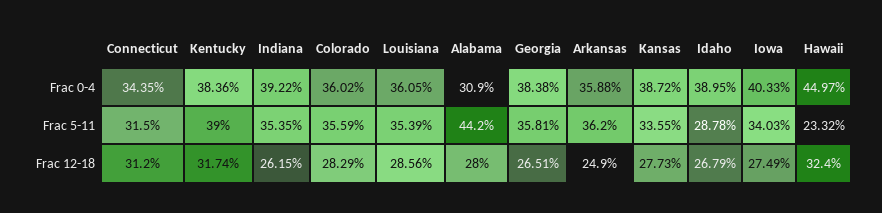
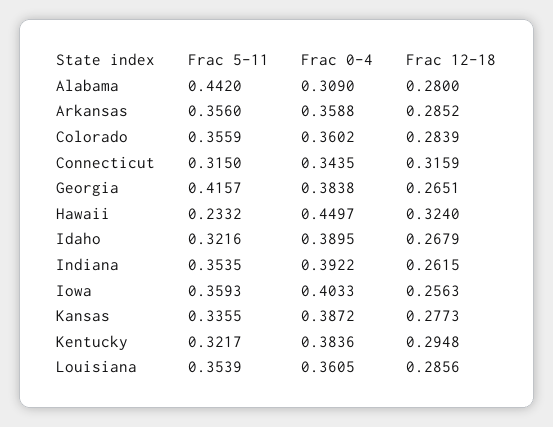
  {
    "Connecticut": {
      "Frac 0-4": 0.3435,
      "Frac 5-11": 0.315,
-     "Frac 12-18": 0.312
+     "Frac 12-18": 0.3159
    },
    "Kentucky": {
      "Frac 0-4": 0.3836,
-     "Frac 5-11": 0.39,
+     "Frac 5-11": 0.3217,
-     "Frac 12-18": 0.3174
+     "Frac 12-18": 0.2948
    },
    "Indiana": {
      "Frac 0-4": 0.3922,
      "Frac 5-11": 0.3535,
      "Frac 12-18": 0.2615
    },
    "Colorado": {
      "Frac 0-4": 0.3602,
      "Frac 5-11": 0.3559,
-     "Frac 12-18": 0.2829
+     "Frac 12-18": 0.2839
    },
    "Louisiana": {
      "Frac 0-4": 0.3605,
      "Frac 5-11": 0.3539,
      "Frac 12-18": 0.2856
    },
    "Alabama": {
      "Frac 0-4": 0.309,
      "Frac 5-11": 0.442,
      "Frac 12-18": 0.28
    },
    "Georgia": {
      "Frac 0-4": 0.3838,
-     "Frac 5-11": 0.3581,
+     "Frac 5-11": 0.4157,
      "Frac 12-18": 0.2651
    },
    "Arkansas": {
      "Frac 0-4": 0.3588,
-     "Frac 5-11": 0.362,
+     "Frac 5-11": 0.356,
-     "Frac 12-18": 0.249
+     "Frac 12-18": 0.2852
    },
    "Kansas": {
      "Frac 0-4": 0.3872,
      "Frac 5-11": 0.3355,
      "Frac 12-18": 0.2773
    },
    "Idaho": {
      "Frac 0-4": 0.3895,
-     "Frac 5-11": 0.2878,
+     "Frac 5-11": 0.3216,
      "Frac 12-18": 0.2679
    },
    "Iowa": {
      "Frac 0-4": 0.4033,
-     "Frac 5-11": 0.3403,
+     "Frac 5-11": 0.3593,
-     "Frac 12-18": 0.2749
+     "Frac 12-18": 0.2563
    },
    "Hawaii": {
      "Frac 0-4": 0.4497,
      "Frac 5-11": 0.2332,
      "Frac 12-18": 0.324
    }
  }

